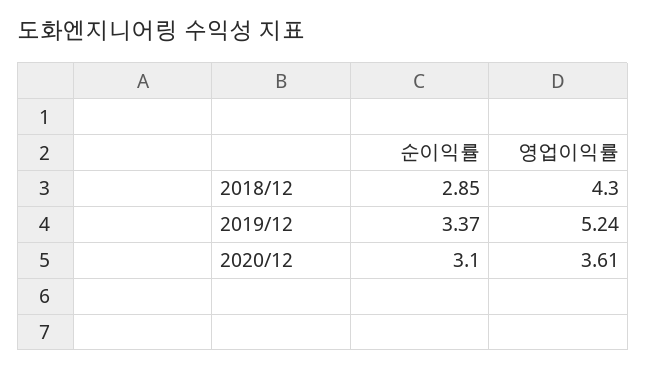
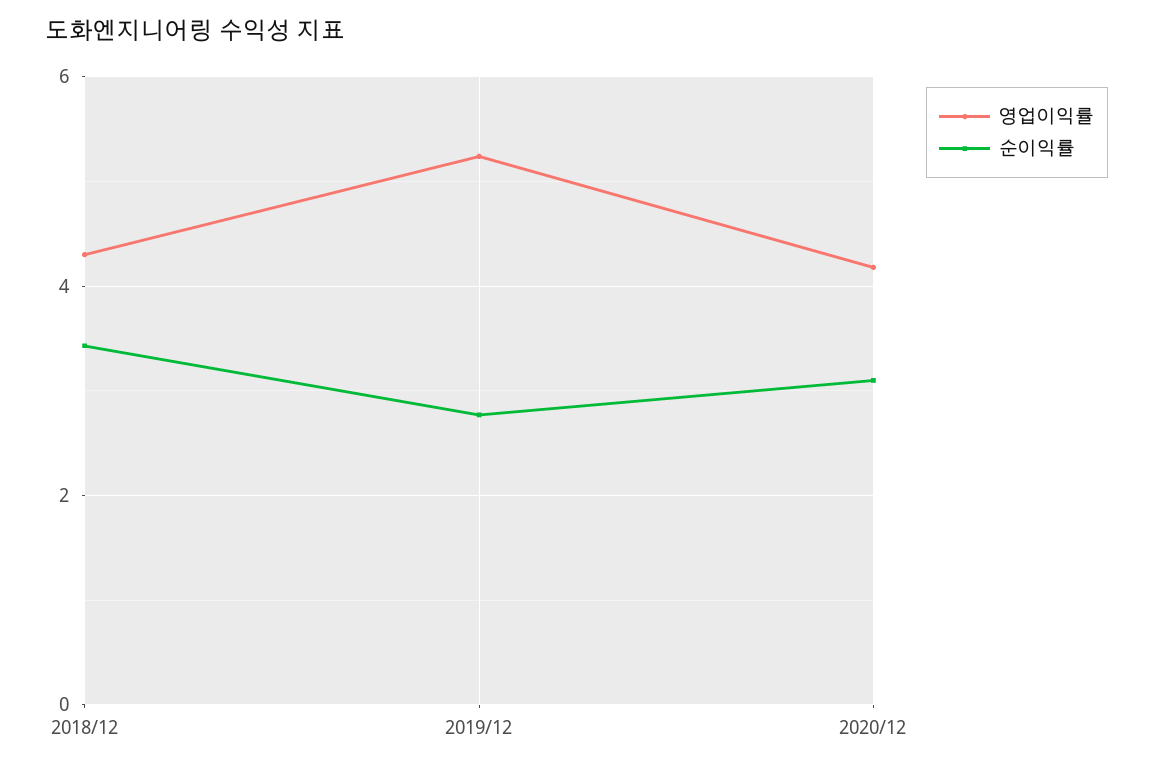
  {
    "순이익률": {
-     "2018/12": 2.85,
+     "2018/12": 3.4,
-     "2019/12": 3.37,
+     "2019/12": 2.8,
      "2020/12": 3.1
    },
    "영업이익률": {
      "2018/12": 4.3,
      "2019/12": 5.24,
-     "2020/12": 3.61
+     "2020/12": 4.2
    }
  }

